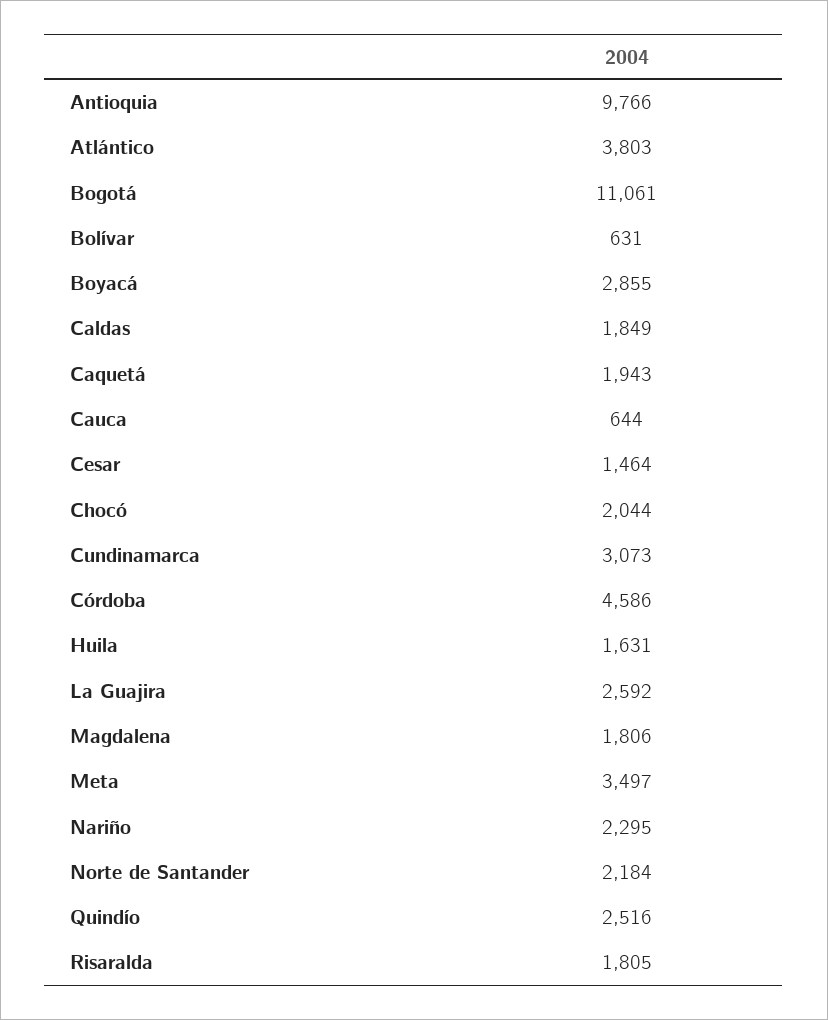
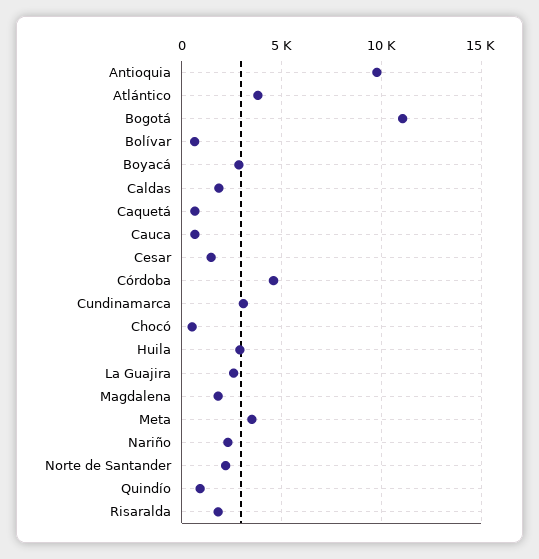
  {
    "Antioquia": 9766,
    "Atlántico": 3803,
    "Bogotá": 11061,
    "Bolívar": 631,
    "Boyacá": 2855,
    "Caldas": 1849,
-   "Caquetá": 1943,
+   "Caquetá": 500,
    "Cauca": 644,
    "Cesar": 1464,
-   "Chocó": 2044,
+   "Chocó": 500,
    "Cundinamarca": 3073,
    "Córdoba": 4586,
-   "Huila": 1631,
+   "Huila": 3000,
    "La Guajira": 2592,
    "Magdalena": 1806,
    "Meta": 3497,
    "Nariño": 2295,
    "Norte de Santander": 2184,
-   "Quindío": 2516,
+   "Quindío": 1000,
    "Risaralda": 1805
  }

